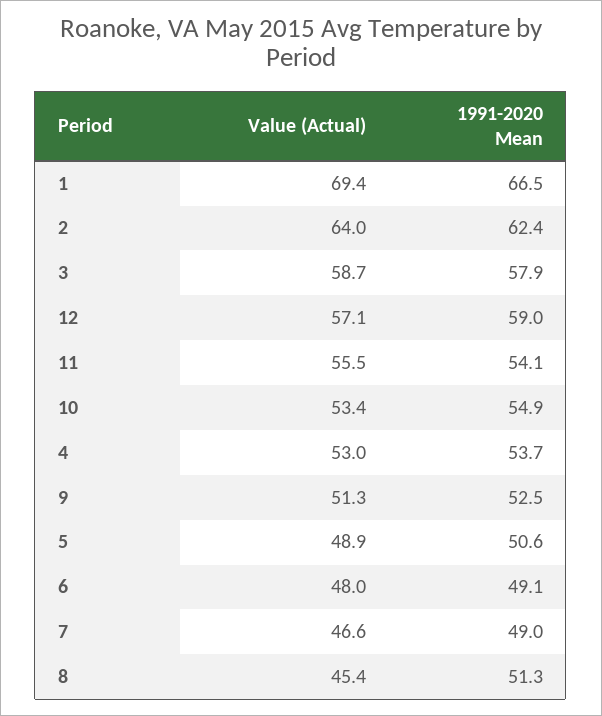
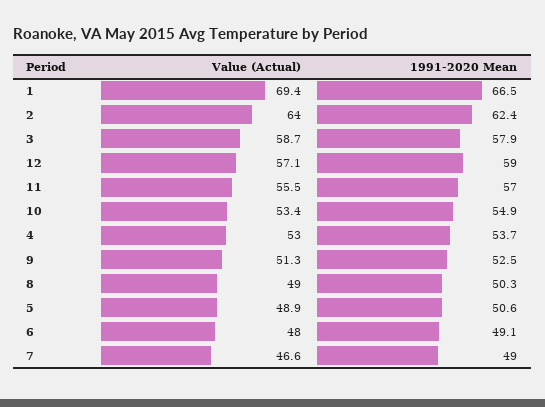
  {
    "Value (Actual)": {
      "1": 69.4,
      "2": 64,
      "3": 58.7,
      "12": 57.1,
      "11": 55.5,
      "10": 53.4,
      "4": 53,
      "9": 51.3,
      "5": 48.9,
      "6": 48,
      "7": 46.6,
-     "8": 45.4
+     "8": 49
    },
    "1991-2020 Mean": {
      "1": 66.5,
      "2": 62.4,
      "3": 57.9,
      "12": 59,
-     "11": 54.1,
+     "11": 57,
      "10": 54.9,
      "4": 53.7,
      "9": 52.5,
      "5": 50.6,
      "6": 49.1,
      "7": 49,
-     "8": 51.3
+     "8": 50.3
    }
  }

